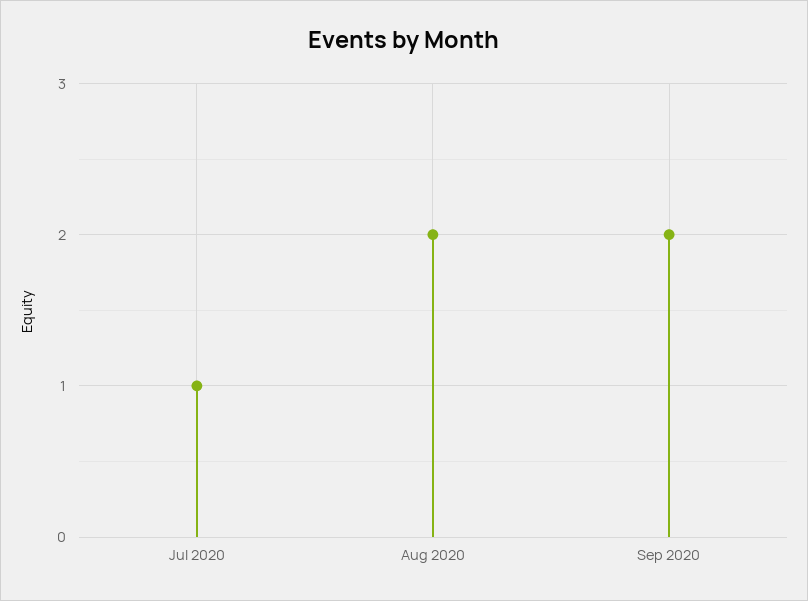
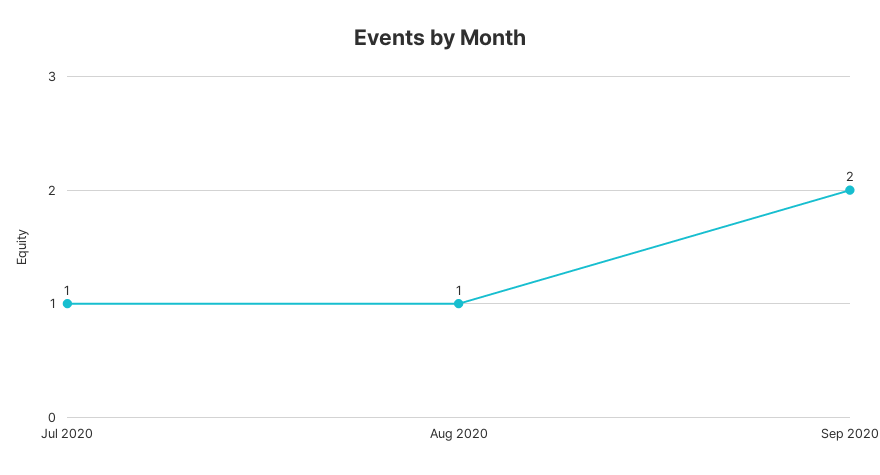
  {
    "Jul 2020": 1,
-   "Aug 2020": 2,
+   "Aug 2020": 1,
    "Sep 2020": 2
  }

